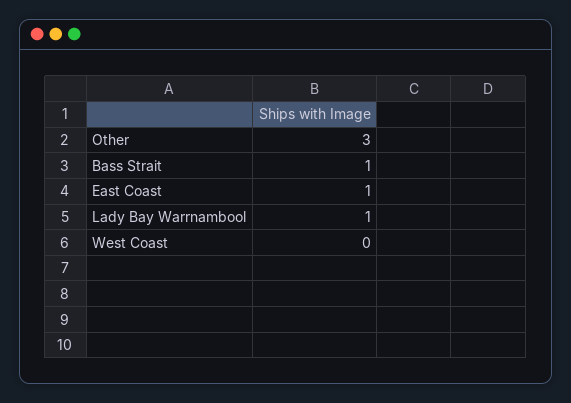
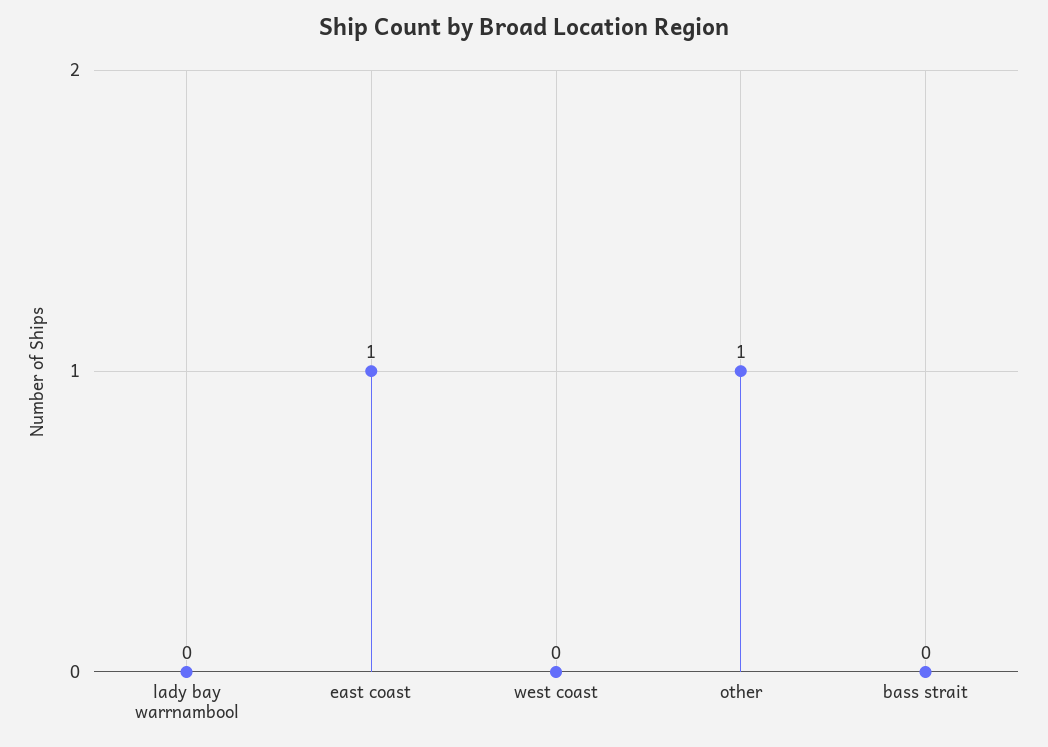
  {
-   "Other": 3,
+   "Other": 1,
-   "Bass Strait": 1,
+   "Bass Strait": 0,
    "East Coast": 1,
-   "Lady Bay Warrnambool": 1,
+   "Lady Bay Warrnambool": 0,
    "West Coast": 0
  }

